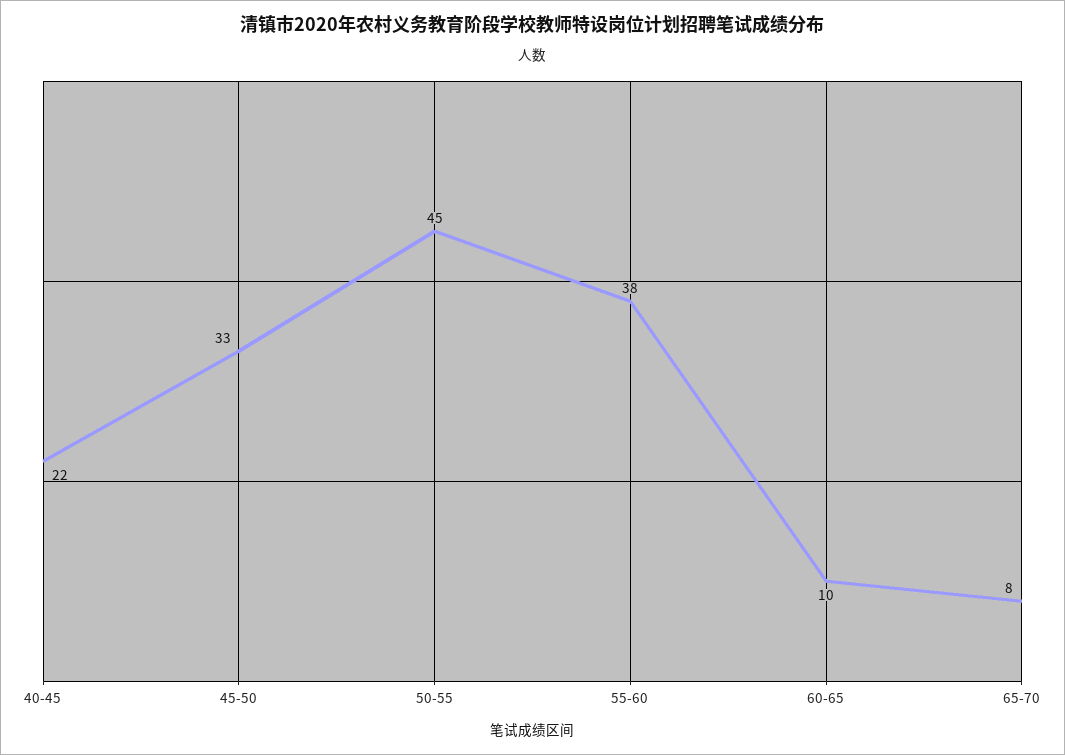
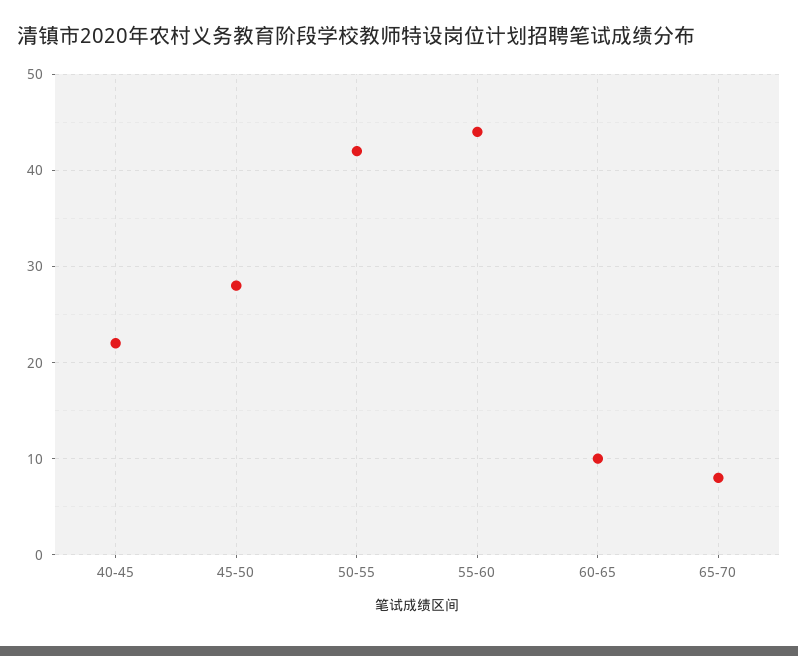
  {
    "40-45": 22,
-   "45-50": 33,
+   "45-50": 28,
-   "50-55": 45,
+   "50-55": 42,
-   "55-60": 38,
+   "55-60": 44,
    "60-65": 10,
    "65-70": 8
  }

